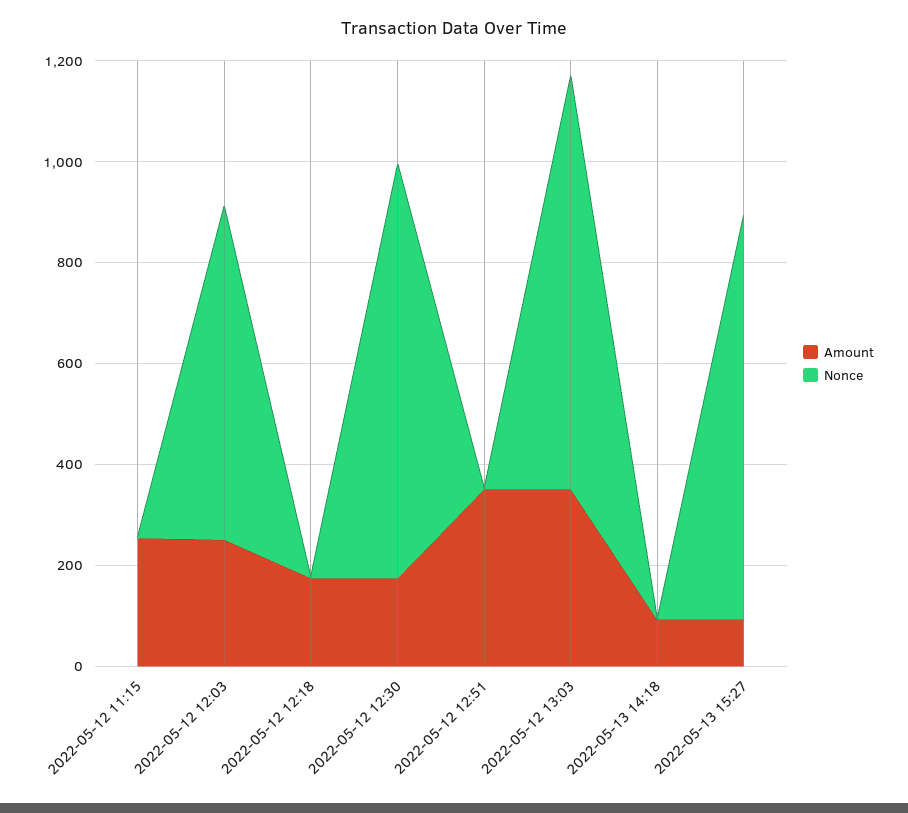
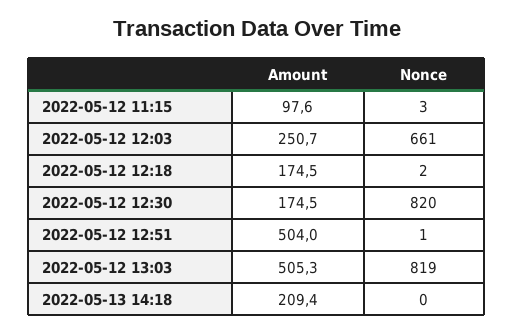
  {
    "Amount": {
-     "2022-05-12 11:15": 250,
+     "2022-05-12 11:15": 97.6,
      "2022-05-12 12:03": 250.7,
      "2022-05-12 12:18": 174.5,
      "2022-05-12 12:30": 174.5,
-     "2022-05-12 12:51": 350,
+     "2022-05-12 12:51": 504,
-     "2022-05-12 13:03": 350,
+     "2022-05-12 13:03": 505.3,
-     "2022-05-13 14:18": 100,
+     "2022-05-13 14:18": 209.4
-     "2022-05-13 15:27": 100
    },
    "Nonce": {
      "2022-05-12 11:15": 3,
      "2022-05-12 12:03": 661,
      "2022-05-12 12:18": 2,
      "2022-05-12 12:30": 820,
      "2022-05-12 12:51": 1,
      "2022-05-12 13:03": 819,
-     "2022-05-13 14:18": 0,
+     "2022-05-13 14:18": 0
-     "2022-05-13 15:27": 800
    }
  }

